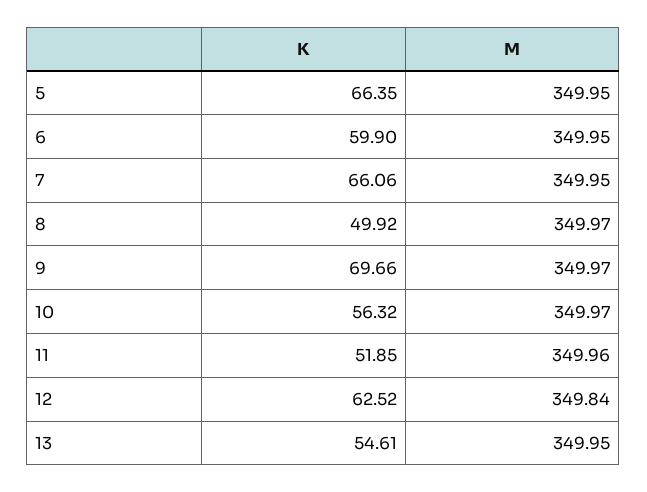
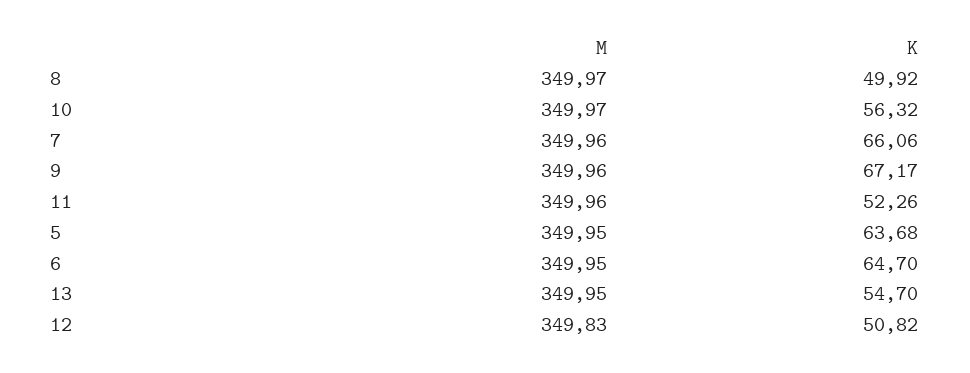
  {
    "K": {
-     "5": 66.35,
+     "5": 63.68,
-     "6": 59.9,
+     "6": 64.7,
      "7": 66.06,
      "8": 49.92,
-     "9": 69.66,
+     "9": 67.17,
      "10": 56.32,
-     "11": 51.85,
+     "11": 52.26,
-     "12": 62.52,
+     "12": 50.82,
-     "13": 54.61
+     "13": 54.7
    },
    "M": {
      "5": 349.95,
      "6": 349.95,
-     "7": 349.95,
+     "7": 349.96,
      "8": 349.97,
-     "9": 349.97,
+     "9": 349.96,
      "10": 349.97,
      "11": 349.96,
-     "12": 349.84,
+     "12": 349.83,
      "13": 349.95
    }
  }

